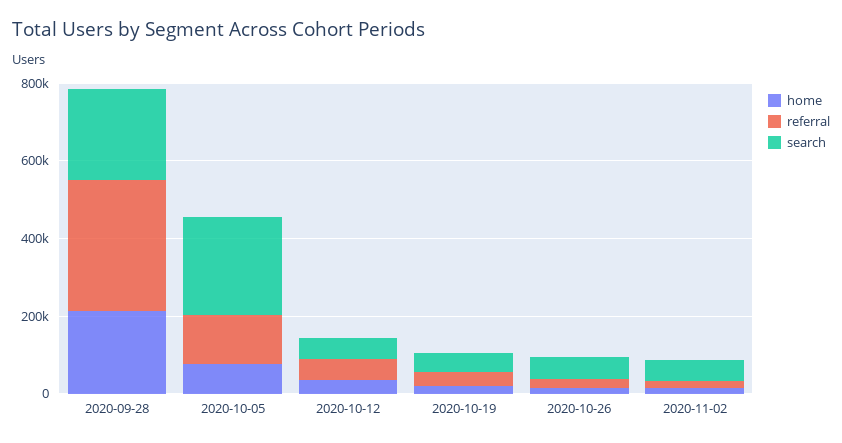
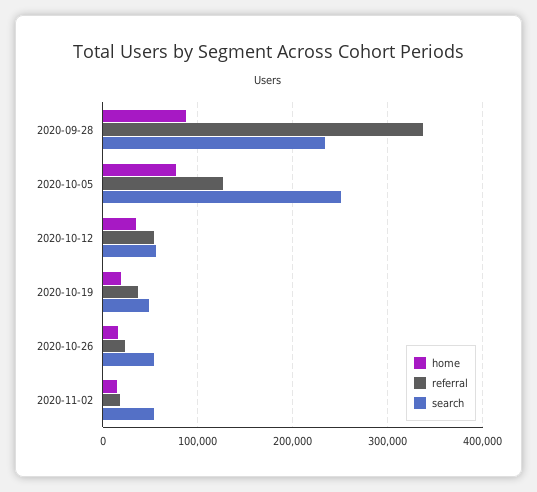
  {
    "home": {
-     "2020-09-28": 200000,
+     "2020-09-28": 90000,
      "2020-10-05": 80000,
      "2020-10-12": 30000,
      "2020-10-19": 20000,
      "2020-10-26": 20000,
      "2020-11-02": 10000
    },
    "referral": {
      "2020-09-28": 340000,
      "2020-10-05": 130000,
      "2020-10-12": 50000,
      "2020-10-19": 40000,
      "2020-10-26": 20000,
      "2020-11-02": 20000
    },
    "search": {
      "2020-09-28": 230000,
      "2020-10-05": 250000,
      "2020-10-12": 60000,
      "2020-10-19": 50000,
      "2020-10-26": 50000,
      "2020-11-02": 50000
    }
  }

